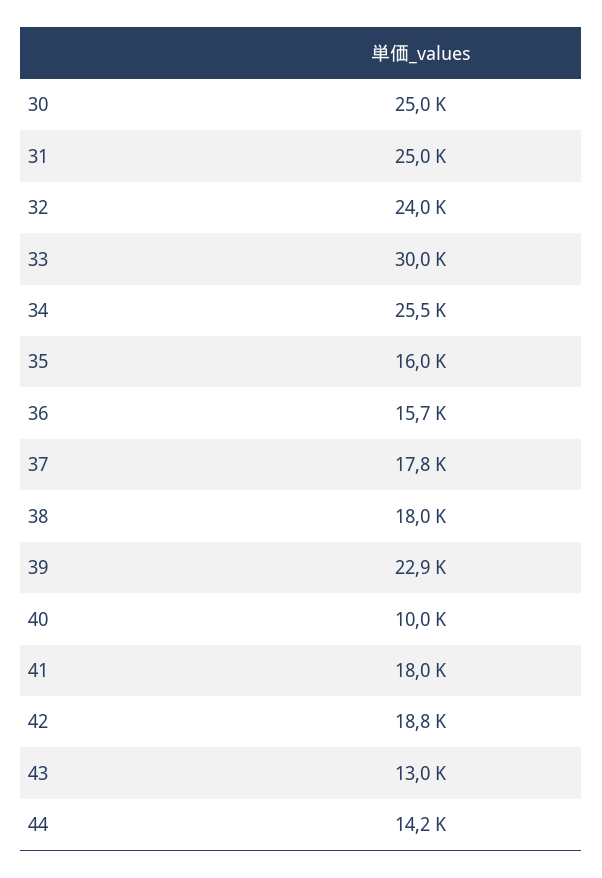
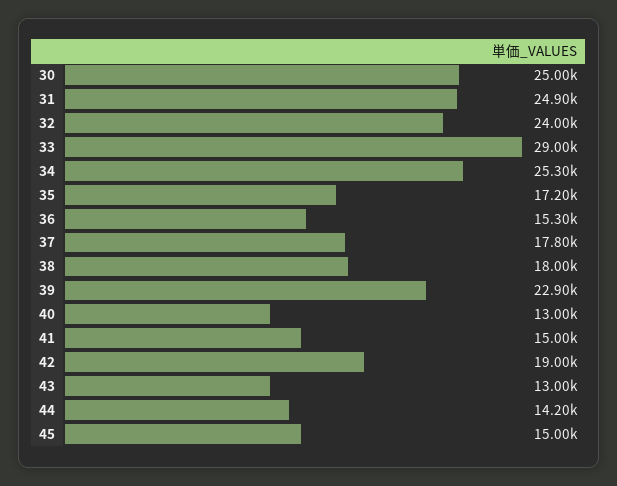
  {
    "30": 25000,
-   "31": 25000,
+   "31": 24900,
    "32": 24000,
-   "33": 30000,
+   "33": 29000,
-   "34": 25500,
+   "34": 25300,
-   "35": 16000,
+   "35": 17200,
-   "36": 15700,
+   "36": 15300,
    "37": 17800,
    "38": 18000,
    "39": 22900,
-   "40": 10000,
+   "40": 13000,
-   "41": 18000,
+   "41": 15000,
-   "42": 18800,
+   "42": 19000,
    "43": 13000,
-   "44": 14200
+   "44": 14200,
+   "45": 15000
  }

